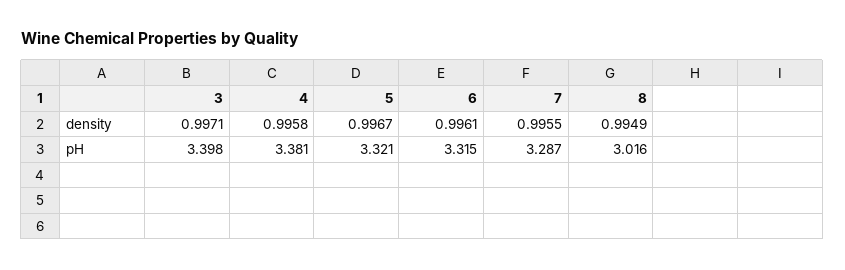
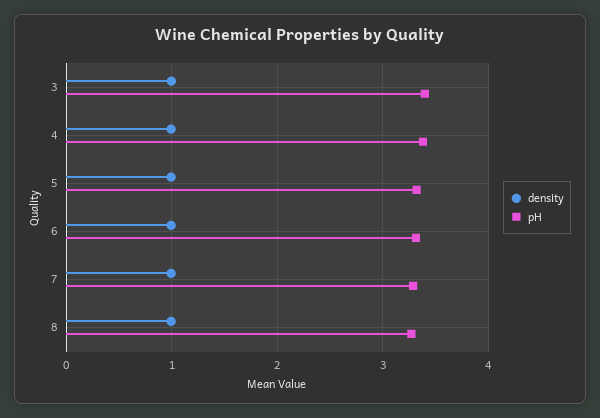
  {
    "density": {
      "3": 0.9971,
      "4": 0.9958,
      "5": 0.9967,
      "6": 0.9961,
      "7": 0.9955,
      "8": 0.9949
    },
    "pH": {
      "3": 3.398,
      "4": 3.381,
      "5": 3.321,
      "6": 3.315,
      "7": 3.287,
-     "8": 3.016
+     "8": 3.3
    }
  }

